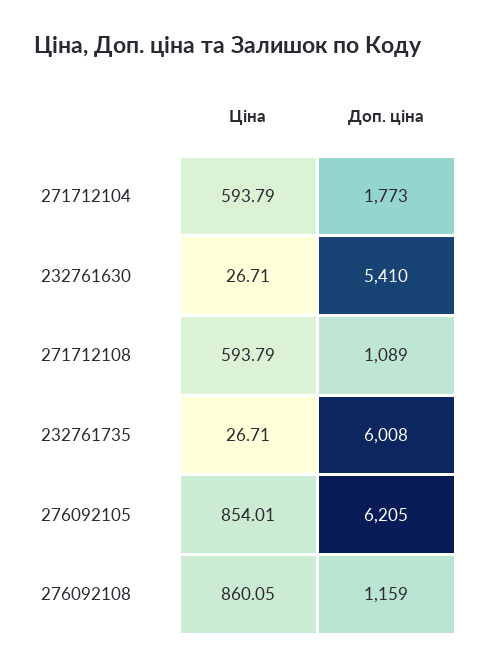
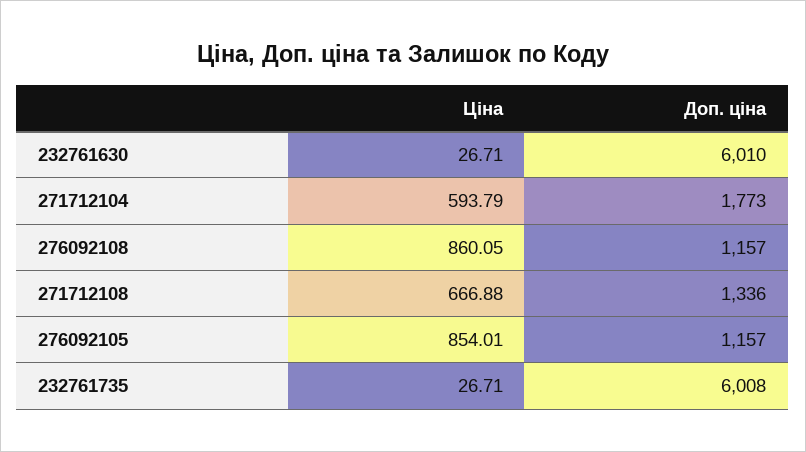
  {
    "Ціна": {
      "271712104": 593.79,
      "232761630": 26.71,
-     "271712108": 593.79,
+     "271712108": 666.88,
      "232761735": 26.71,
      "276092105": 854.01,
      "276092108": 860.05
    },
    "Доп. ціна": {
      "271712104": 1773,
-     "232761630": 5410,
+     "232761630": 6010,
-     "271712108": 1089,
+     "271712108": 1336,
      "232761735": 6008,
-     "276092105": 6205,
+     "276092105": 1157,
-     "276092108": 1159
+     "276092108": 1157
    }
  }

